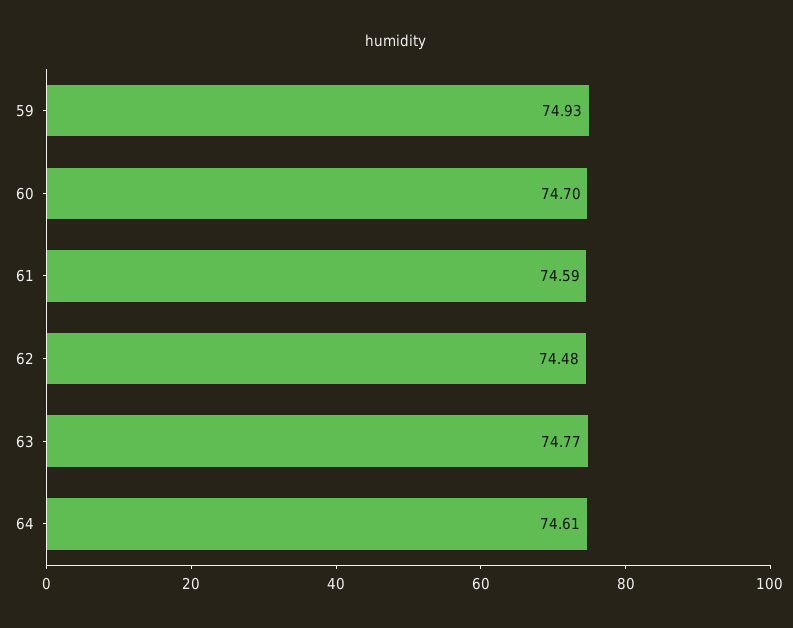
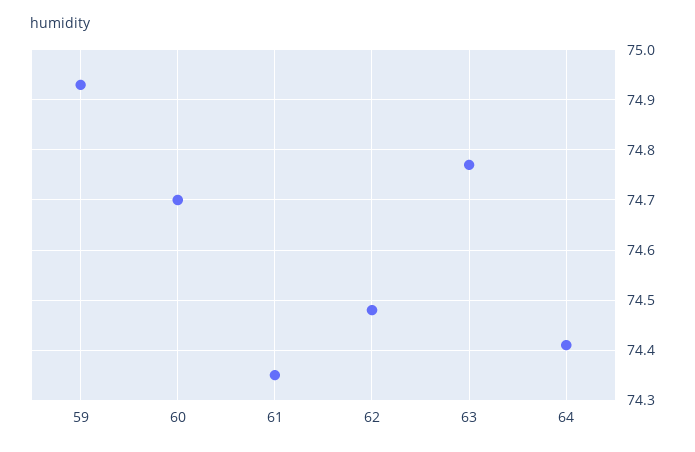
  {
    "59": 74.93,
    "60": 74.7,
-   "61": 74.59,
+   "61": 74.35,
    "62": 74.48,
    "63": 74.77,
-   "64": 74.61
+   "64": 74.4
  }

